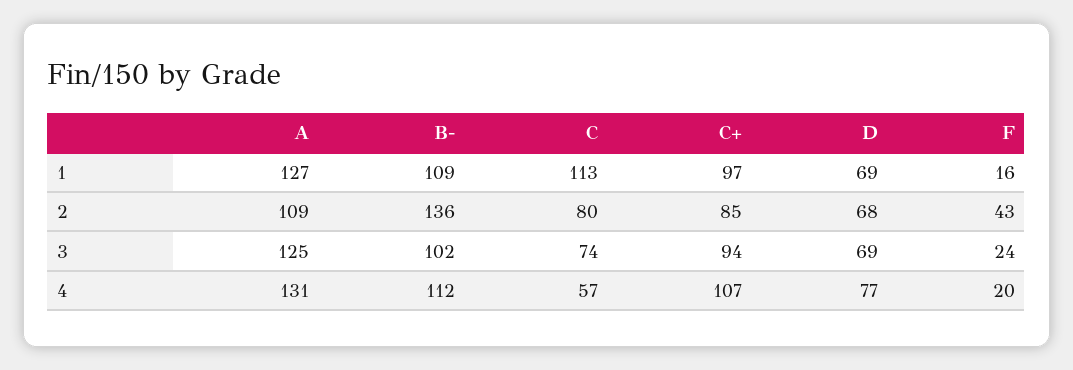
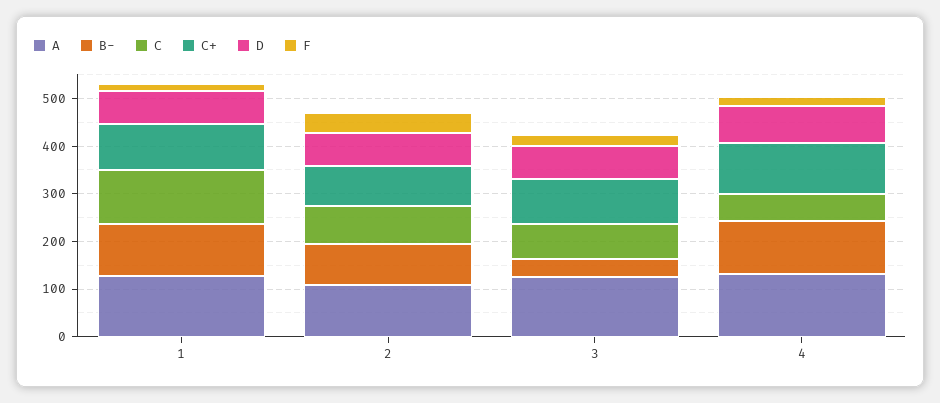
  {
    "A": {
      "1": 127,
      "2": 109,
      "3": 125,
      "4": 131
    },
    "B-": {
      "1": 109,
-     "2": 136,
+     "2": 80,
-     "3": 102,
+     "3": 40,
      "4": 112
    },
    "C": {
      "1": 113,
      "2": 80,
      "3": 74,
      "4": 57
    },
    "C+": {
      "1": 97,
      "2": 85,
      "3": 94,
      "4": 107
    },
    "D": {
      "1": 69,
      "2": 68,
      "3": 69,
      "4": 77
    },
    "F": {
      "1": 16,
      "2": 43,
      "3": 24,
      "4": 20
    }
  }

